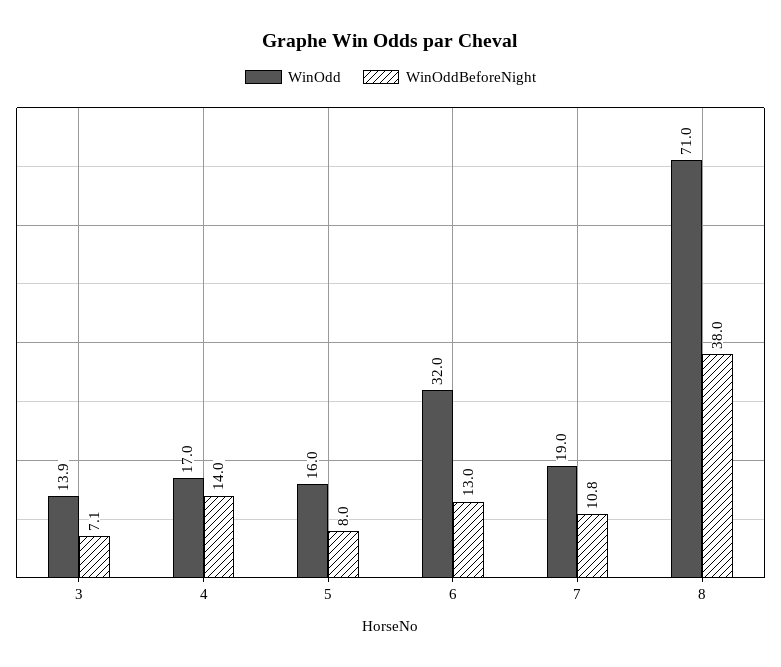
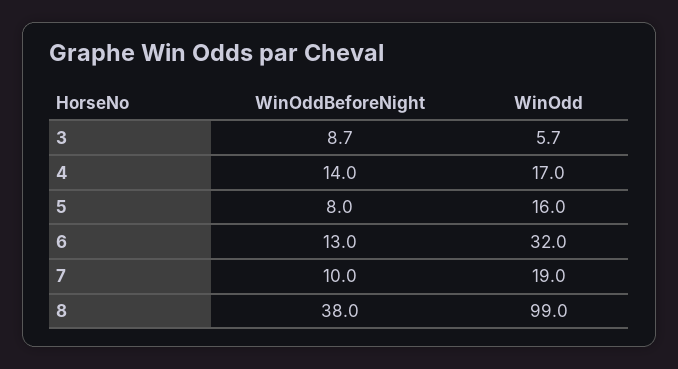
  {
    "WinOdd": {
-     "3": 13.9,
+     "3": 5.7,
      "4": 17,
      "5": 16,
      "6": 32,
      "7": 19,
-     "8": 71
+     "8": 99
    },
    "WinOddBeforeNight": {
-     "3": 7.1,
+     "3": 8.7,
      "4": 14,
      "5": 8,
      "6": 13,
-     "7": 10.8,
+     "7": 10,
      "8": 38
    }
  }

